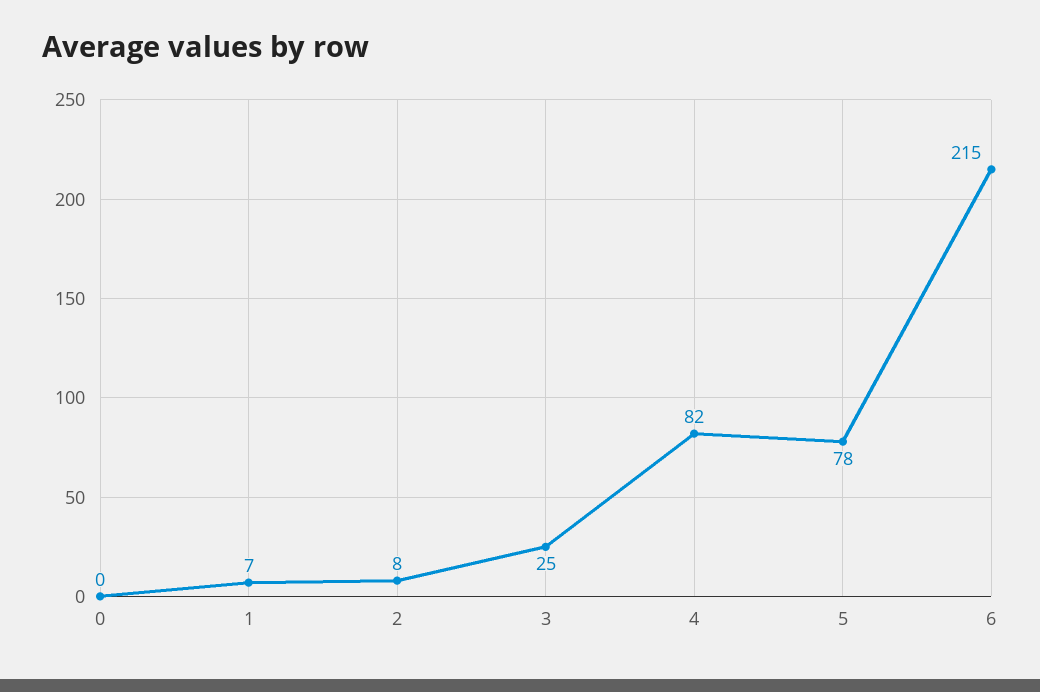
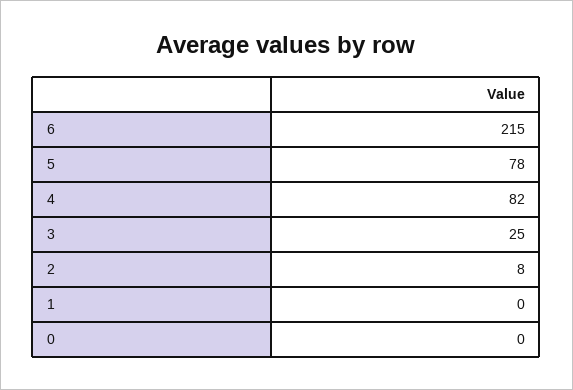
  {
    "0": 0,
-   "1": 7,
+   "1": 0,
    "2": 8,
    "3": 25,
    "4": 82,
    "5": 78,
    "6": 215
  }

